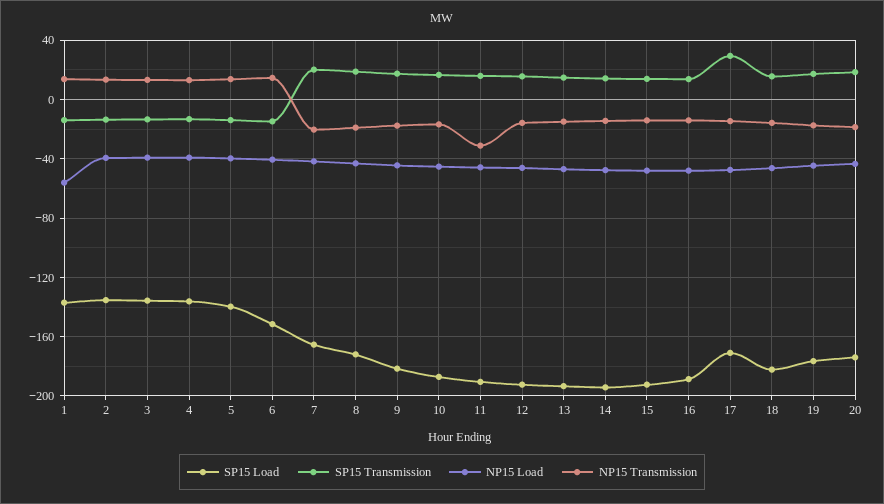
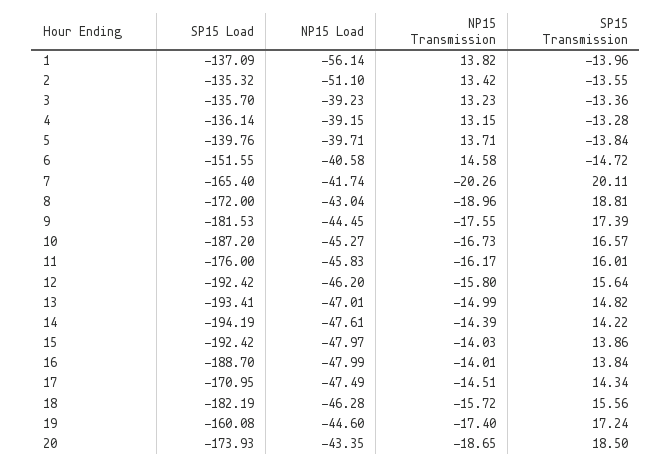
  {
    "SP15 Load": {
      "1": -137.09,
      "2": -135.32,
      "3": -135.7,
      "4": -136.14,
      "5": -139.76,
      "6": -151.55,
      "7": -165.4,
      "8": -172,
      "9": -181.53,
      "10": -187.2,
-     "11": -190,
+     "11": -176,
      "12": -192.42,
      "13": -193.41,
      "14": -194.19,
      "15": -192.42,
      "16": -188.7,
      "17": -170.95,
      "18": -182.19,
-     "19": -175,
+     "19": -160.08,
      "20": -173.93
    },
    "SP15 Transmission": {
      "1": -13.96,
      "2": -13.55,
      "3": -13.36,
      "4": -13.28,
      "5": -13.84,
      "6": -14.72,
      "7": 20.11,
      "8": 18.81,
      "9": 17.39,
      "10": 16.57,
      "11": 16.01,
      "12": 15.64,
      "13": 14.82,
      "14": 14.22,
      "15": 13.86,
      "16": 13.84,
-     "17": 30,
+     "17": 14.34,
      "18": 15.56,
      "19": 17.24,
      "20": 18.5
    },
    "NP15 Load": {
      "1": -56.14,
-     "2": -40,
+     "2": -51.1,
      "3": -39.23,
      "4": -39.15,
      "5": -39.71,
      "6": -40.58,
      "7": -41.74,
      "8": -43.04,
      "9": -44.45,
      "10": -45.27,
      "11": -45.83,
      "12": -46.2,
      "13": -47.01,
      "14": -47.61,
      "15": -47.97,
      "16": -47.99,
      "17": -47.49,
      "18": -46.28,
      "19": -44.6,
      "20": -43.35
    },
    "NP15 Transmission": {
      "1": 13.82,
      "2": 13.42,
      "3": 13.23,
      "4": 13.15,
      "5": 13.71,
      "6": 14.58,
      "7": -20.26,
      "8": -18.96,
      "9": -17.55,
      "10": -16.73,
-     "11": -30,
+     "11": -16.17,
      "12": -15.8,
      "13": -14.99,
      "14": -14.39,
      "15": -14.03,
      "16": -14.01,
      "17": -14.51,
      "18": -15.72,
      "19": -17.4,
      "20": -18.65
    }
  }

